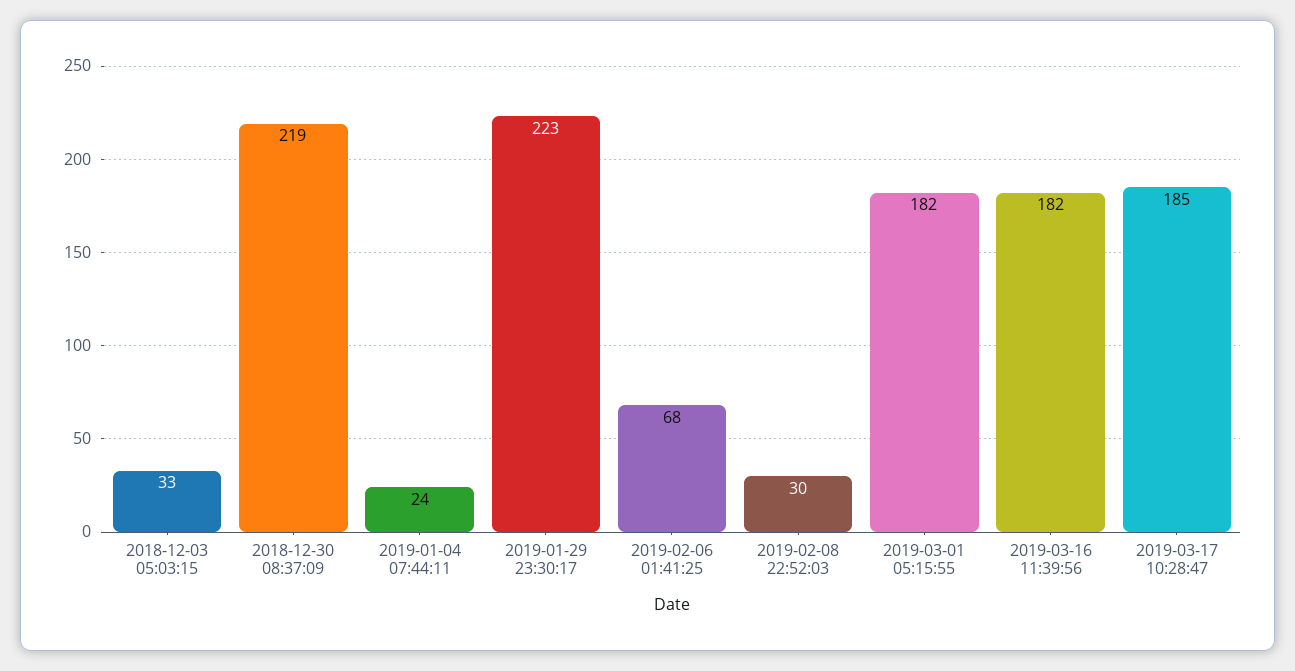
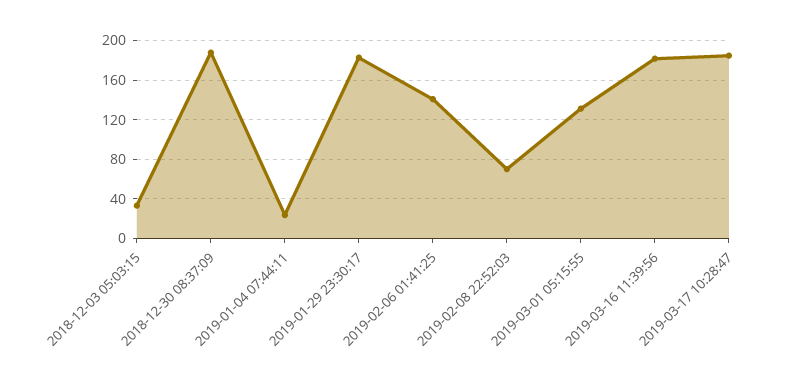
  {
    "2018-12-03 05:03:15": 33,
-   "2018-12-30 08:37:09": 219,
+   "2018-12-30 08:37:09": 190,
    "2019-01-04 07:44:11": 24,
-   "2019-01-29 23:30:17": 223,
+   "2019-01-29 23:30:17": 180,
-   "2019-02-06 01:41:25": 68,
+   "2019-02-06 01:41:25": 140,
-   "2019-02-08 22:52:03": 30,
+   "2019-02-08 22:52:03": 70,
-   "2019-03-01 05:15:55": 182,
+   "2019-03-01 05:15:55": 130,
    "2019-03-16 11:39:56": 182,
    "2019-03-17 10:28:47": 185
  }

